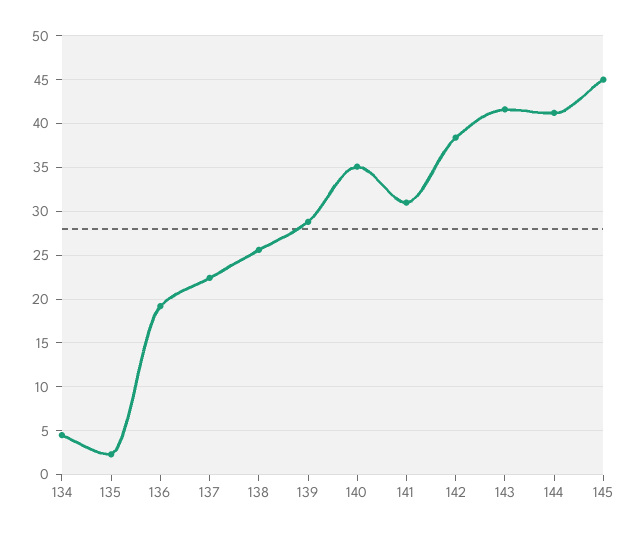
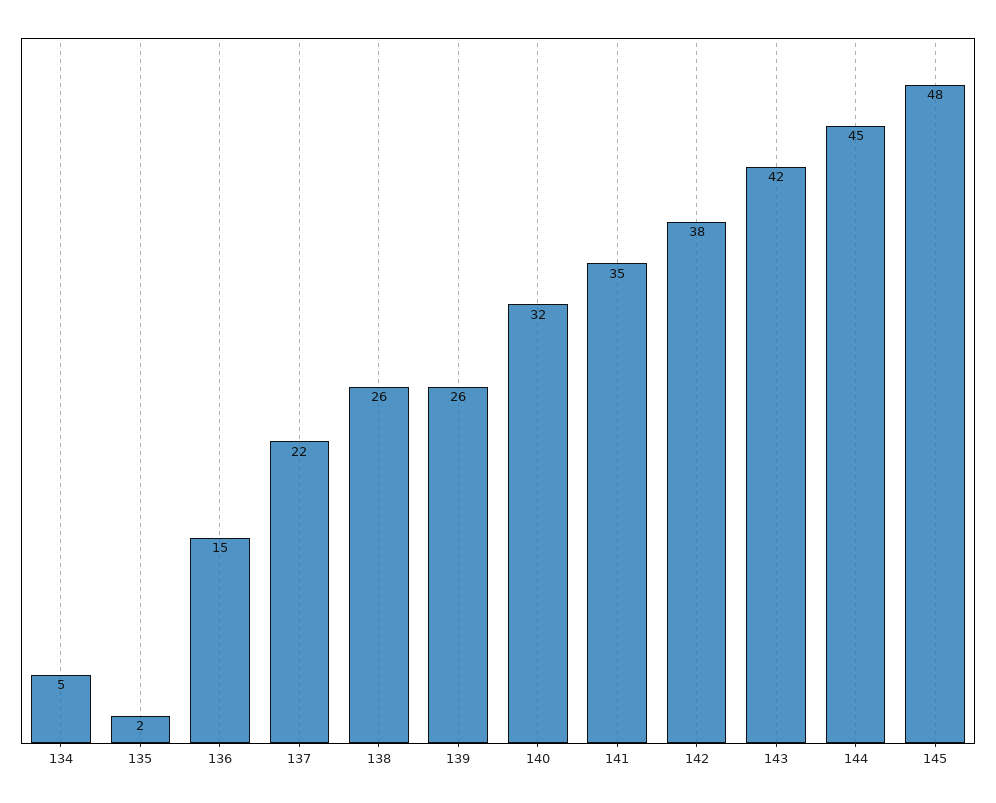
  {
    "134": 5,
    "135": 2,
-   "136": 19,
+   "136": 15,
    "137": 22,
    "138": 26,
-   "139": 29,
+   "139": 26,
-   "140": 35,
+   "140": 32,
-   "141": 31,
+   "141": 35,
    "142": 38,
    "143": 42,
-   "144": 41,
+   "144": 45,
-   "145": 45
+   "145": 48
  }

